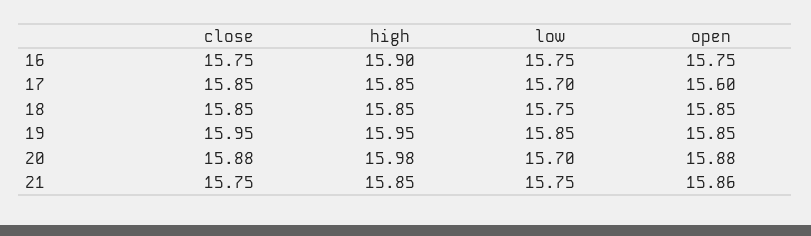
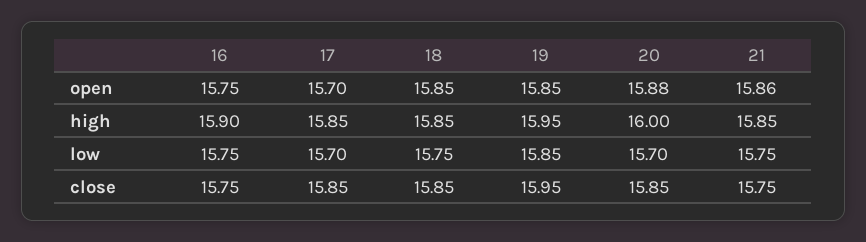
  {
    "close": {
      "16": 15.75,
      "17": 15.85,
      "18": 15.85,
      "19": 15.95,
-     "20": 15.88,
+     "20": 15.85,
      "21": 15.75
    },
    "high": {
      "16": 15.9,
      "17": 15.85,
      "18": 15.85,
      "19": 15.95,
-     "20": 15.98,
+     "20": 16,
      "21": 15.85
    },
    "low": {
      "16": 15.75,
      "17": 15.7,
      "18": 15.75,
      "19": 15.85,
      "20": 15.7,
      "21": 15.75
    },
    "open": {
      "16": 15.75,
-     "17": 15.6,
+     "17": 15.7,
      "18": 15.85,
      "19": 15.85,
      "20": 15.88,
      "21": 15.86
    }
  }

